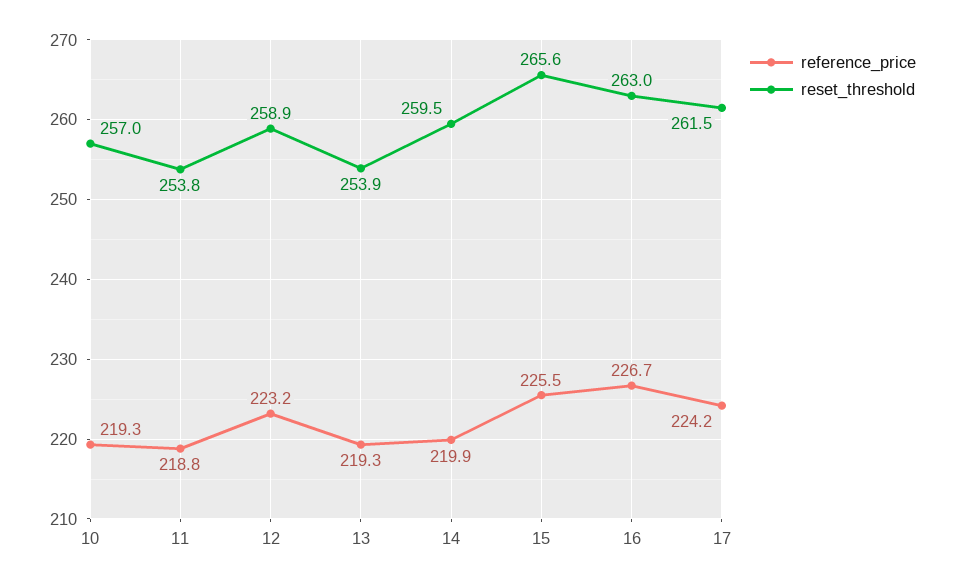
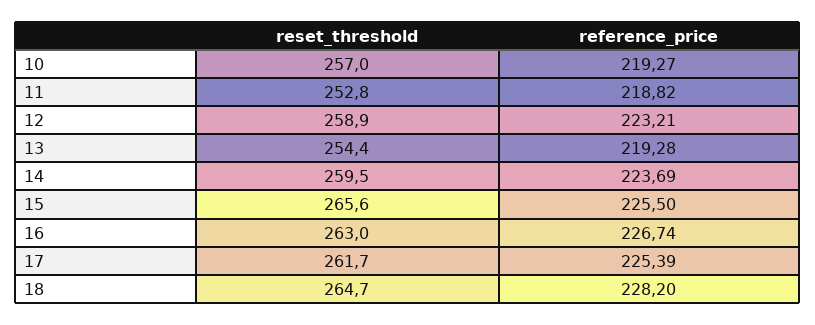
  {
    "reference_price": {
      "10": 219.27,
      "11": 218.82,
      "12": 223.21,
      "13": 219.28,
-     "14": 219.9,
+     "14": 223.69,
      "15": 225.5,
      "16": 226.74,
-     "17": 224.2
+     "17": 225.39,
+     "18": 228.2
    },
    "reset_threshold": {
      "10": 257,
-     "11": 253.8,
+     "11": 252.8,
      "12": 258.9,
-     "13": 253.9,
+     "13": 254.4,
      "14": 259.5,
      "15": 265.6,
      "16": 263,
-     "17": 261.5
+     "17": 261.7,
+     "18": 264.7
    }
  }

